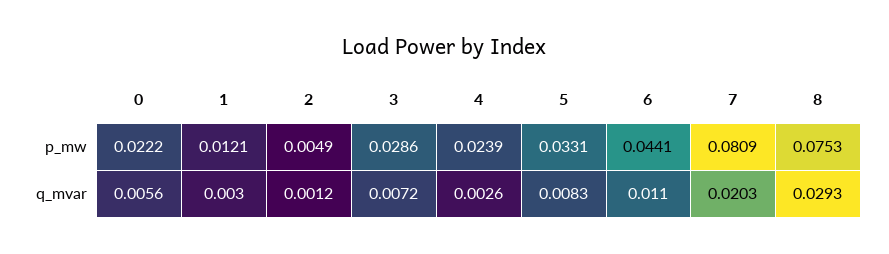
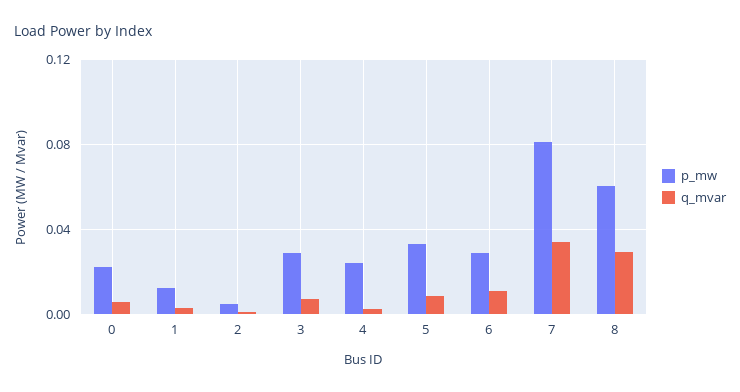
  {
    "p_mw": {
      "0": 0.0222,
      "1": 0.0121,
      "2": 0.0049,
      "3": 0.0286,
      "4": 0.0239,
      "5": 0.0331,
-     "6": 0.0441,
+     "6": 0.03,
      "7": 0.0809,
-     "8": 0.0753
+     "8": 0.06
    },
    "q_mvar": {
      "0": 0.0056,
      "1": 0.003,
      "2": 0.0012,
      "3": 0.0072,
      "4": 0.0026,
      "5": 0.0083,
      "6": 0.011,
-     "7": 0.0203,
+     "7": 0.035,
      "8": 0.0293
    }
  }

